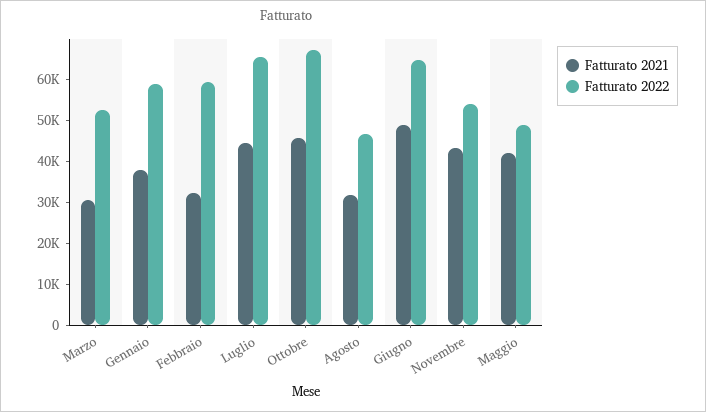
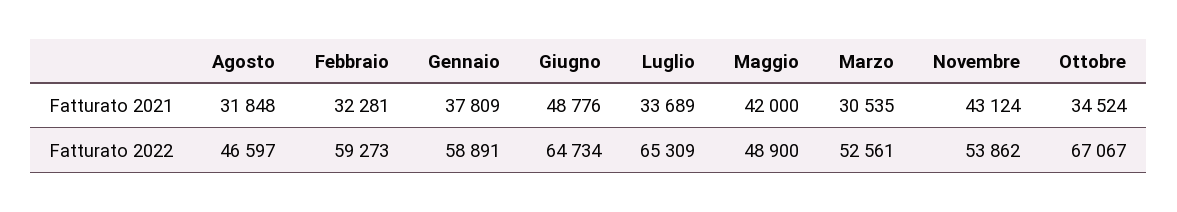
  {
    "Fatturato 2021": {
      "Marzo": 30535,
      "Gennaio": 37809,
      "Febbraio": 32281,
-     "Luglio": 44000,
+     "Luglio": 33689,
-     "Ottobre": 46000,
+     "Ottobre": 34524,
      "Agosto": 31848,
      "Giugno": 48776,
      "Novembre": 43124,
      "Maggio": 42000
    },
    "Fatturato 2022": {
      "Marzo": 52561,
      "Gennaio": 58891,
      "Febbraio": 59273,
      "Luglio": 65309,
      "Ottobre": 67067,
      "Agosto": 46597,
      "Giugno": 64734,
      "Novembre": 53862,
      "Maggio": 48900
    }
  }

